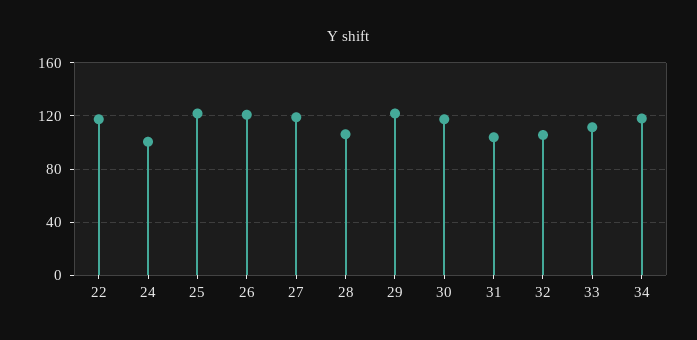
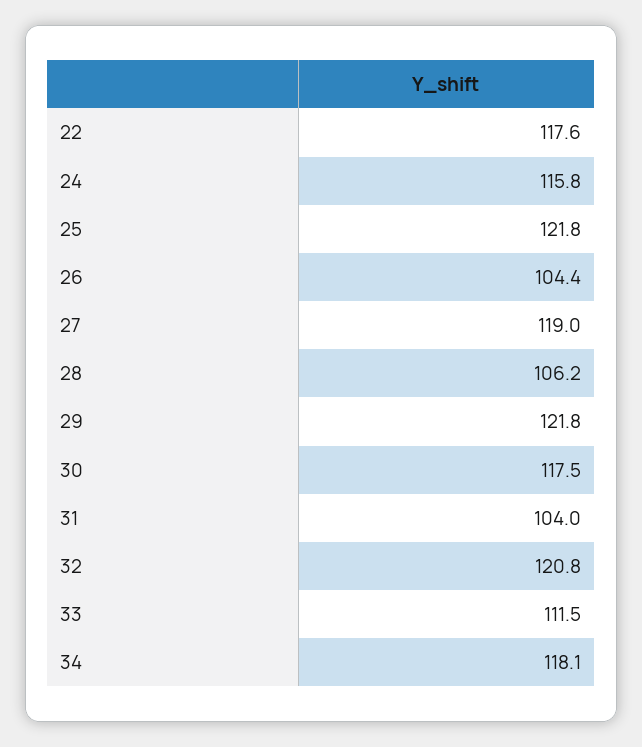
  {
    "22": 117.6,
-   "24": 100,
+   "24": 115.8,
    "25": 121.8,
-   "26": 120,
+   "26": 104.4,
    "27": 119,
    "28": 106.2,
    "29": 121.8,
    "30": 117.5,
    "31": 104,
-   "32": 105,
+   "32": 120.8,
    "33": 111.5,
    "34": 118.1
  }

